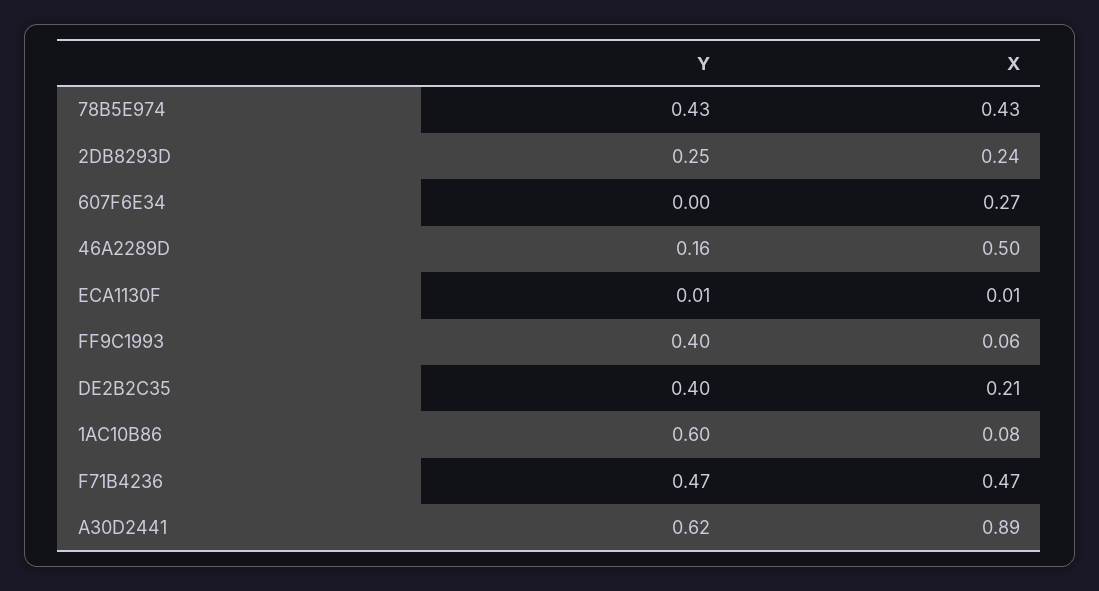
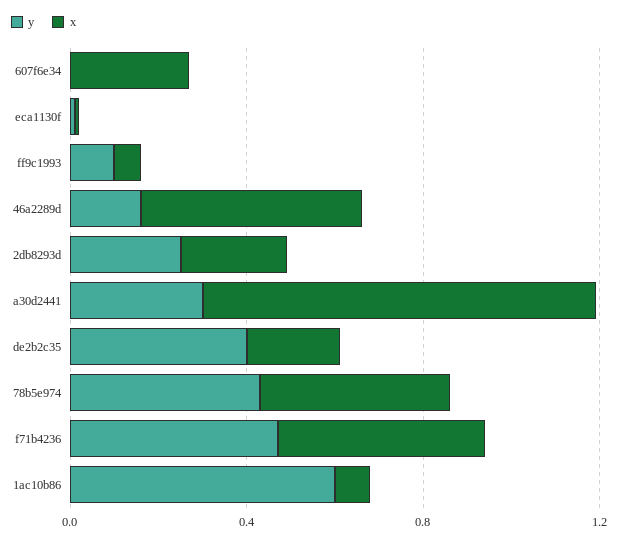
  {
    "Y": {
      "78B5E974": 0.43,
      "2DB8293D": 0.25,
      "607F6E34": 0,
      "46A2289D": 0.16,
      "ECA1130F": 0.01,
-     "FF9C1993": 0.4,
+     "FF9C1993": 0.1,
      "DE2B2C35": 0.4,
      "1AC10B86": 0.6,
      "F71B4236": 0.47,
-     "A30D2441": 0.62
+     "A30D2441": 0.3
    },
    "X": {
      "78B5E974": 0.43,
      "2DB8293D": 0.24,
      "607F6E34": 0.27,
      "46A2289D": 0.5,
      "ECA1130F": 0.01,
      "FF9C1993": 0.06,
      "DE2B2C35": 0.21,
      "1AC10B86": 0.08,
      "F71B4236": 0.47,
      "A30D2441": 0.89
    }
  }

